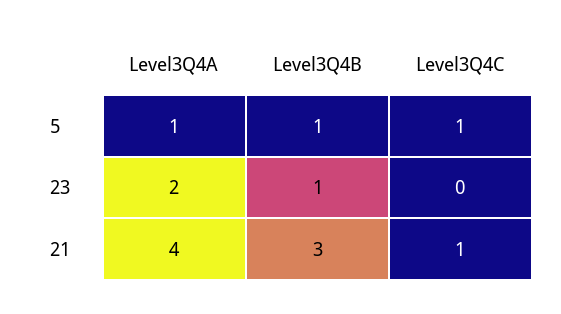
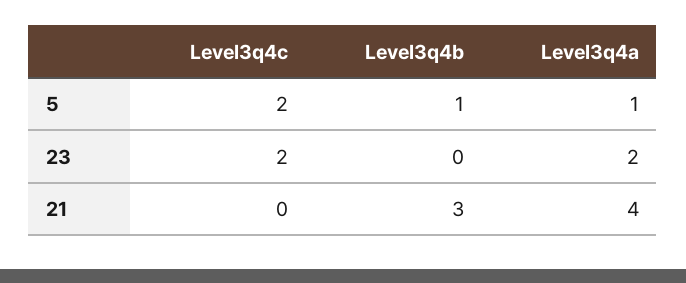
  {
    "Level3Q4A": {
      "5": 1,
      "23": 2,
      "21": 4
    },
    "Level3Q4B": {
      "5": 1,
-     "23": 1,
+     "23": 0,
      "21": 3
    },
    "Level3Q4C": {
-     "5": 1,
+     "5": 2,
-     "23": 0,
+     "23": 2,
-     "21": 1
+     "21": 0
    }
  }

